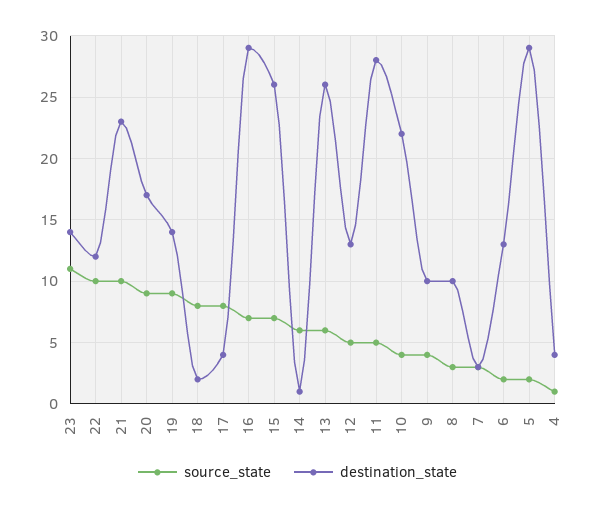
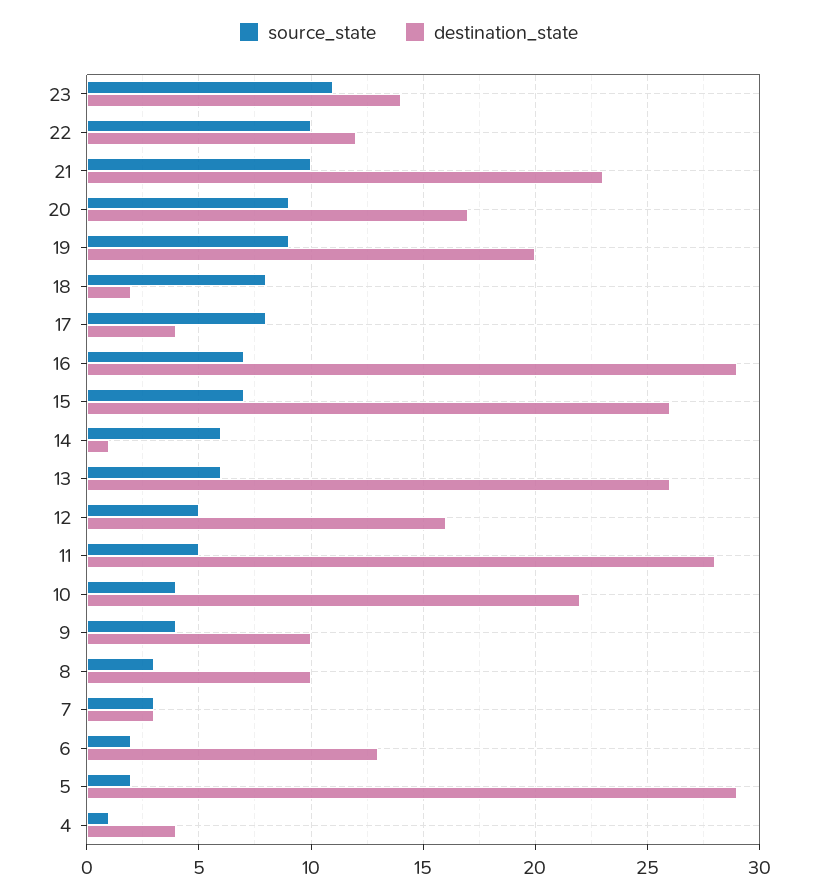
  {
    "source_state": {
      "23": 11,
      "22": 10,
      "21": 10,
      "20": 9,
      "19": 9,
      "18": 8,
      "17": 8,
      "16": 7,
      "15": 7,
      "14": 6,
      "13": 6,
      "12": 5,
      "11": 5,
      "10": 4,
      "9": 4,
      "8": 3,
      "7": 3,
      "6": 2,
      "5": 2,
      "4": 1
    },
    "destination_state": {
      "23": 14,
      "22": 12,
      "21": 23,
      "20": 17,
-     "19": 14,
+     "19": 20,
      "18": 2,
      "17": 4,
      "16": 29,
      "15": 26,
      "14": 1,
      "13": 26,
-     "12": 13,
+     "12": 16,
      "11": 28,
      "10": 22,
      "9": 10,
      "8": 10,
      "7": 3,
      "6": 13,
      "5": 29,
      "4": 4
    }
  }

